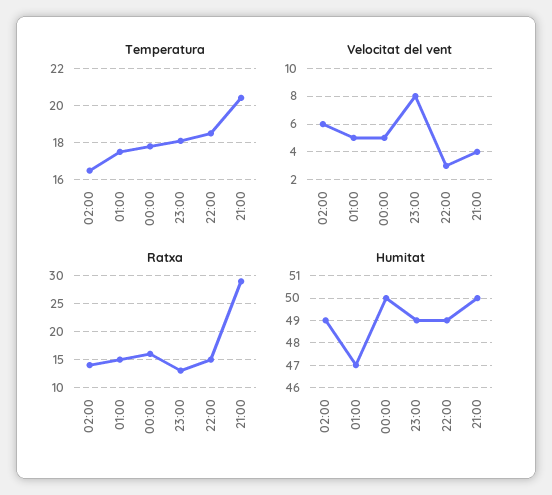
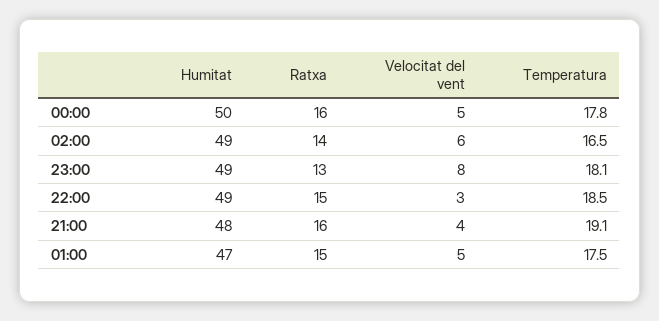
  {
    "Temperatura": {
      "02:00": 16.5,
      "01:00": 17.5,
      "00:00": 17.8,
      "23:00": 18.1,
      "22:00": 18.5,
-     "21:00": 20.5
+     "21:00": 19.1
    },
    "Velocitat del vent": {
      "02:00": 6,
      "01:00": 5,
      "00:00": 5,
      "23:00": 8,
      "22:00": 3,
      "21:00": 4
    },
    "Ratxa": {
      "02:00": 14,
      "01:00": 15,
      "00:00": 16,
      "23:00": 13,
      "22:00": 15,
-     "21:00": 30
+     "21:00": 16
    },
    "Humitat": {
      "02:00": 49,
      "01:00": 47,
      "00:00": 50,
      "23:00": 49,
      "22:00": 49,
-     "21:00": 50
+     "21:00": 48
    }
  }

